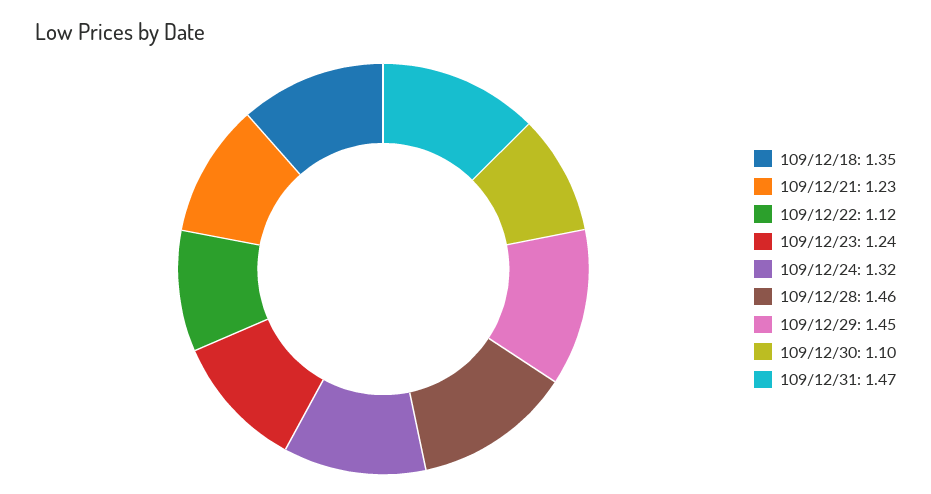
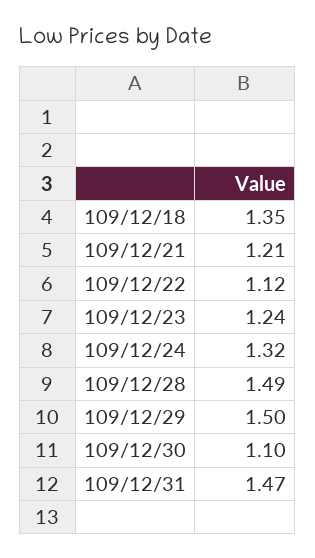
  {
    "109/12/18": 1.35,
-   "109/12/21": 1.23,
+   "109/12/21": 1.21,
    "109/12/22": 1.12,
    "109/12/23": 1.24,
    "109/12/24": 1.32,
-   "109/12/28": 1.46,
+   "109/12/28": 1.49,
-   "109/12/29": 1.45,
+   "109/12/29": 1.5,
    "109/12/30": 1.1,
    "109/12/31": 1.47
  }

